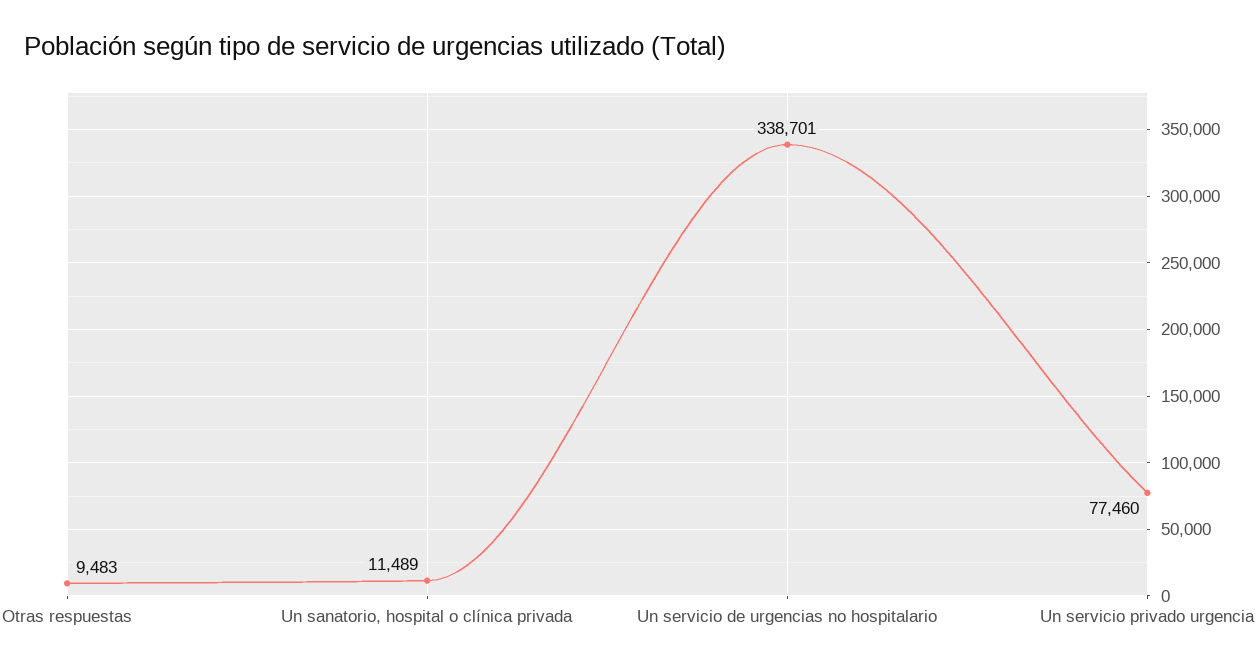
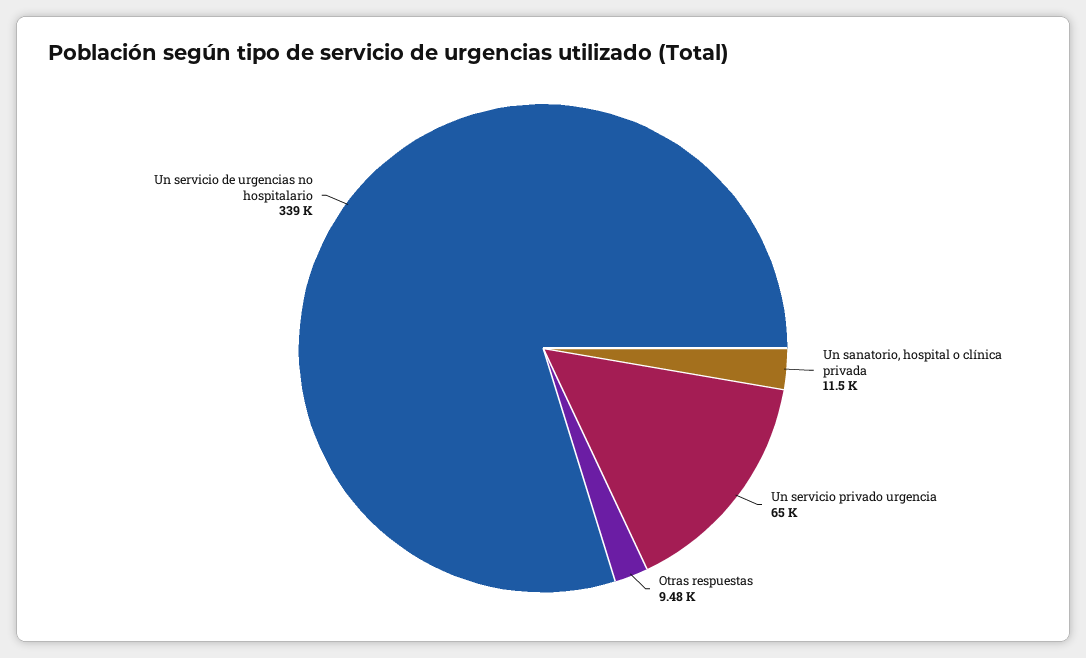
  {
    "Otras respuestas": 9483,
    "Un sanatorio, hospital o clínica privada": 11489,
    "Un servicio de urgencias no hospitalario": 338701,
-   "Un servicio privado urgencia": 77460
+   "Un servicio privado urgencia": 65000
  }

